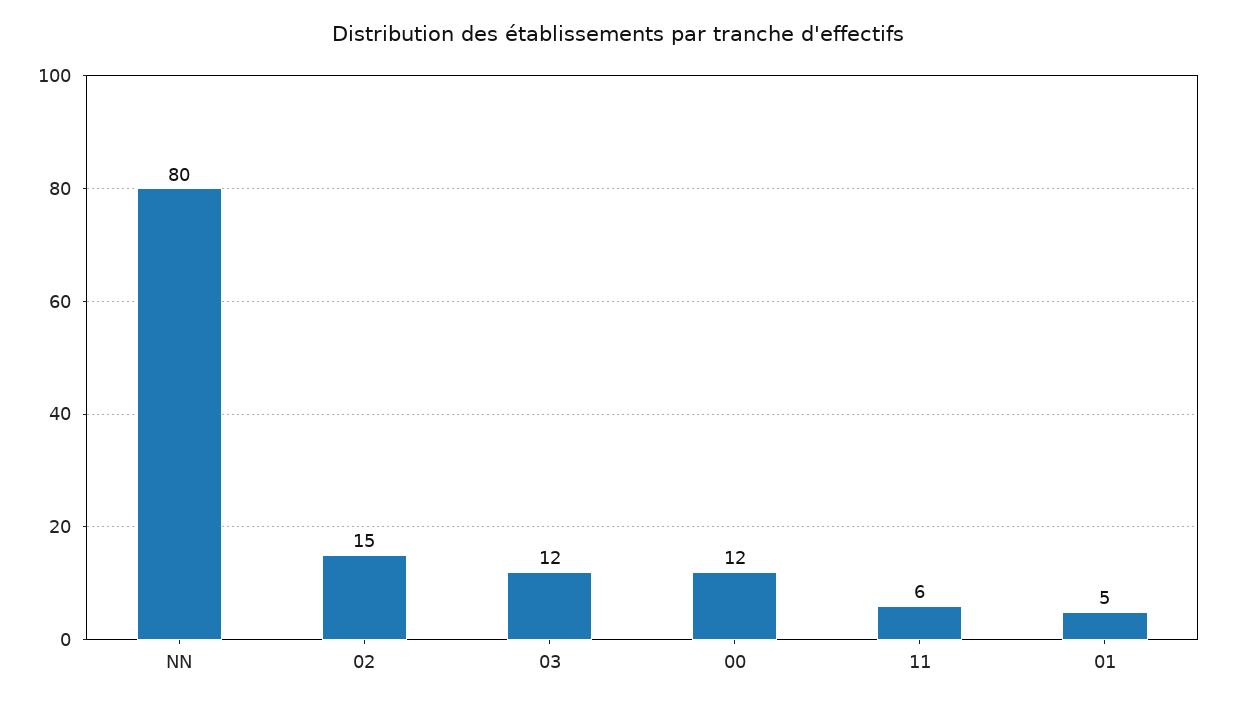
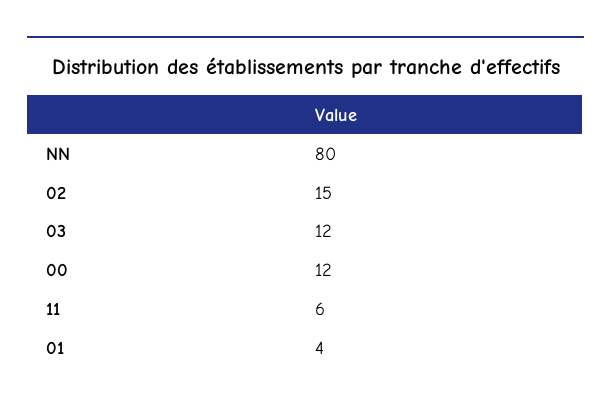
  {
    "NN": 80,
    "02": 15,
    "03": 12,
    "00": 12,
    "11": 6,
-   "01": 5
+   "01": 4
  }

